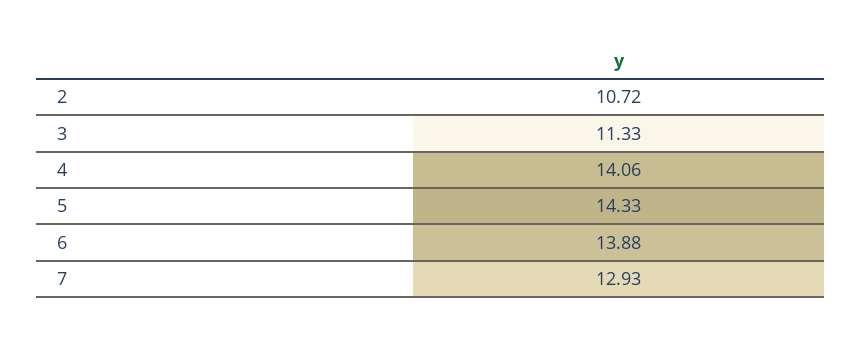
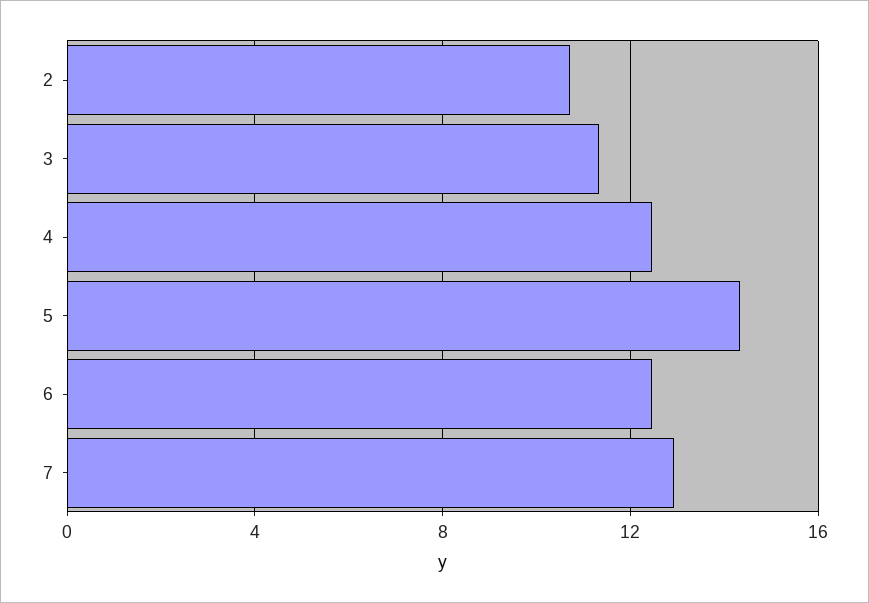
  {
    "2": 10.72,
    "3": 11.33,
-   "4": 14.06,
+   "4": 12.5,
    "5": 14.33,
-   "6": 13.88,
+   "6": 12.5,
    "7": 12.93
  }

